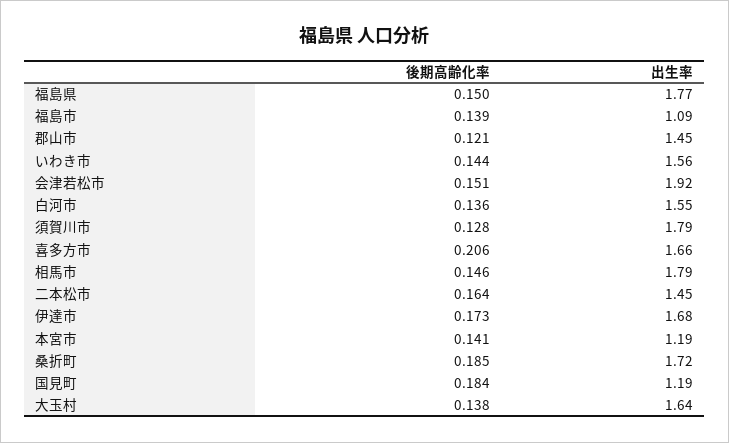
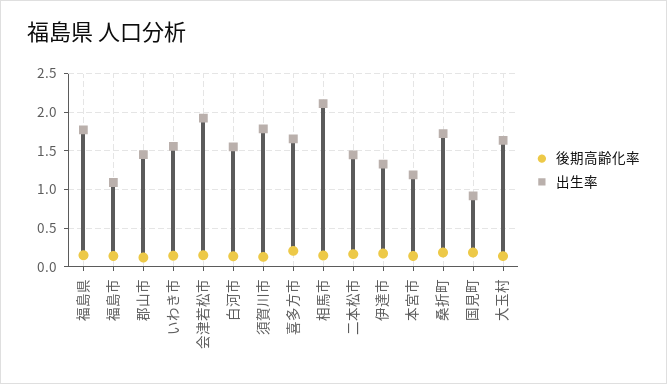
  {
    "後期高齢化率": {
      "福島県": 0.15,
      "福島市": 0.139,
      "郡山市": 0.121,
      "いわき市": 0.144,
      "会津若松市": 0.151,
      "白河市": 0.136,
      "須賀川市": 0.128,
      "喜多方市": 0.206,
      "相馬市": 0.146,
      "二本松市": 0.164,
      "伊達市": 0.173,
      "本宮市": 0.141,
      "桑折町": 0.185,
      "国見町": 0.184,
      "大玉村": 0.138
    },
    "出生率": {
      "福島県": 1.77,
      "福島市": 1.09,
      "郡山市": 1.45,
      "いわき市": 1.56,
      "会津若松市": 1.92,
      "白河市": 1.55,
      "須賀川市": 1.79,
      "喜多方市": 1.66,
-     "相馬市": 1.79,
+     "相馬市": 2.1,
      "二本松市": 1.45,
-     "伊達市": 1.68,
+     "伊達市": 1.3,
      "本宮市": 1.19,
      "桑折町": 1.72,
-     "国見町": 1.19,
+     "国見町": 0.9,
      "大玉村": 1.64
    }
  }

